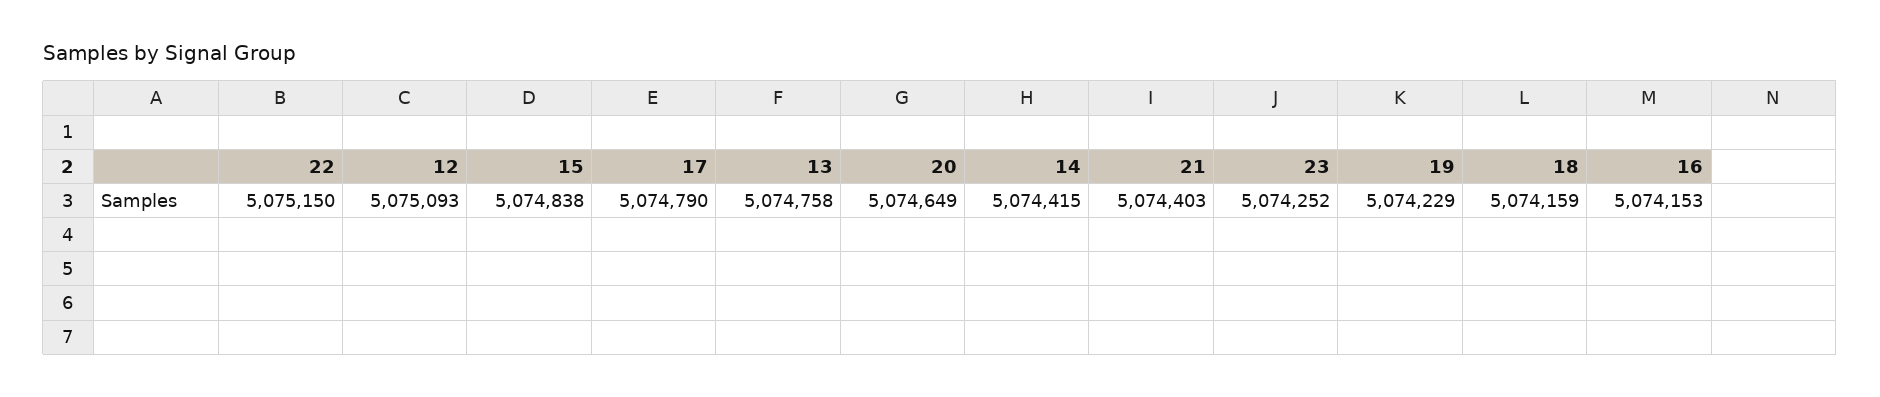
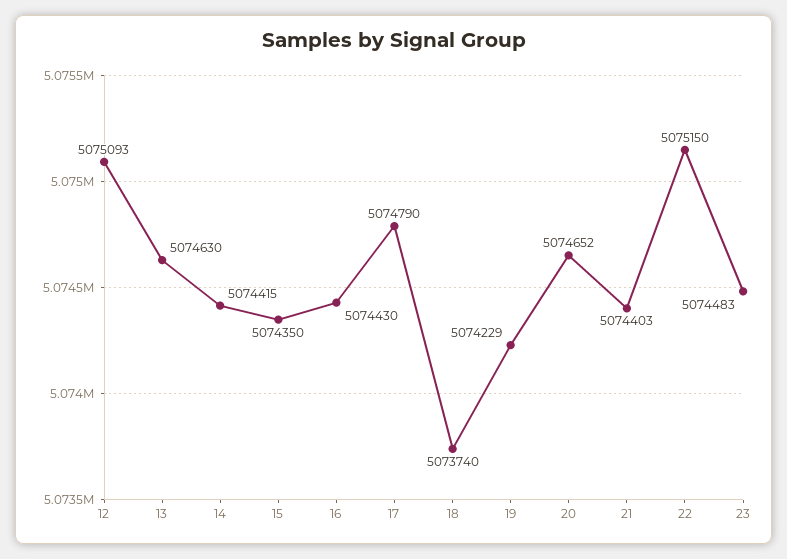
  {
    "22": 5075150,
    "12": 5075093,
-   "15": 5074838,
+   "15": 5074350,
    "17": 5074790,
-   "13": 5074758,
+   "13": 5074630,
-   "20": 5074649,
+   "20": 5074652,
    "14": 5074415,
    "21": 5074403,
-   "23": 5074252,
+   "23": 5074483,
    "19": 5074229,
-   "18": 5074159,
+   "18": 5073740,
-   "16": 5074153
+   "16": 5074430
  }

